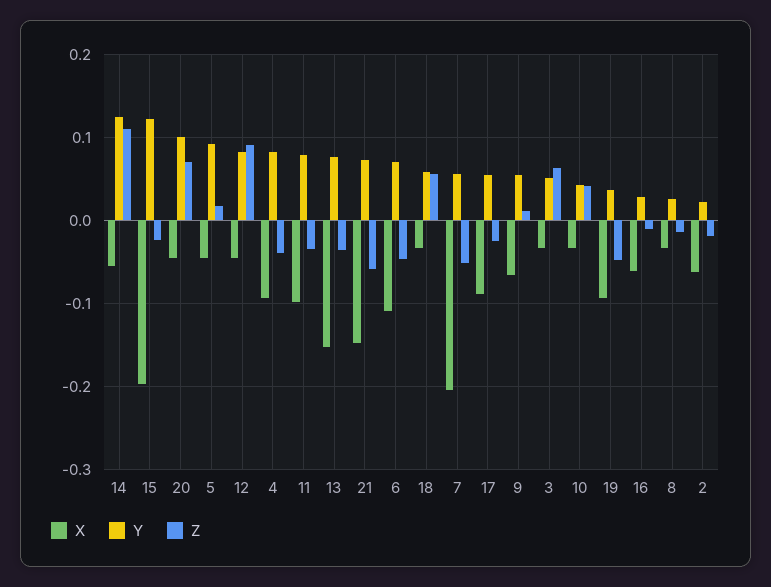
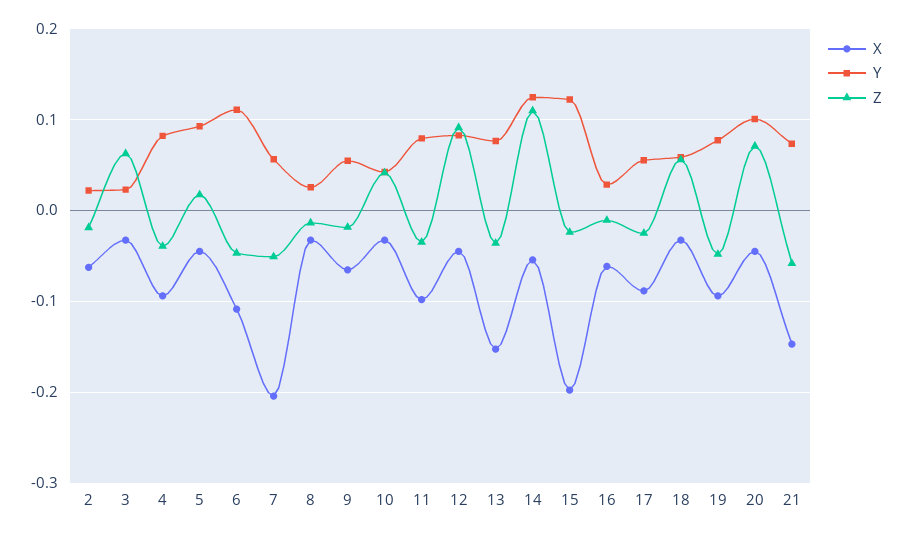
  {
    "X": {
      "14": -0.05,
      "15": -0.2,
      "20": -0.05,
      "5": -0.05,
      "12": -0.05,
      "4": -0.09,
      "11": -0.1,
      "13": -0.15,
      "21": -0.15,
      "6": -0.11,
      "18": -0.03,
      "7": -0.2,
      "17": -0.09,
      "9": -0.07,
      "3": -0.03,
      "10": -0.03,
      "19": -0.09,
      "16": -0.06,
      "8": -0.03,
      "2": -0.06
    },
    "Y": {
      "14": 0.12,
      "15": 0.12,
      "20": 0.1,
      "5": 0.09,
      "12": 0.08,
      "4": 0.08,
      "11": 0.08,
      "13": 0.08,
      "21": 0.07,
-     "6": 0.07,
+     "6": 0.11,
      "18": 0.06,
      "7": 0.06,
      "17": 0.06,
      "9": 0.05,
-     "3": 0.05,
+     "3": 0.02,
      "10": 0.04,
-     "19": 0.04,
+     "19": 0.08,
      "16": 0.03,
      "8": 0.03,
      "2": 0.02
    },
    "Z": {
      "14": 0.11,
      "15": -0.02,
      "20": 0.07,
      "5": 0.02,
      "12": 0.09,
      "4": -0.04,
      "11": -0.04,
      "13": -0.04,
      "21": -0.06,
      "6": -0.05,
      "18": 0.06,
      "7": -0.05,
      "17": -0.03,
-     "9": 0.01,
+     "9": -0.02,
      "3": 0.06,
      "10": 0.04,
      "19": -0.05,
      "16": -0.01,
      "8": -0.01,
      "2": -0.02
    }
  }

